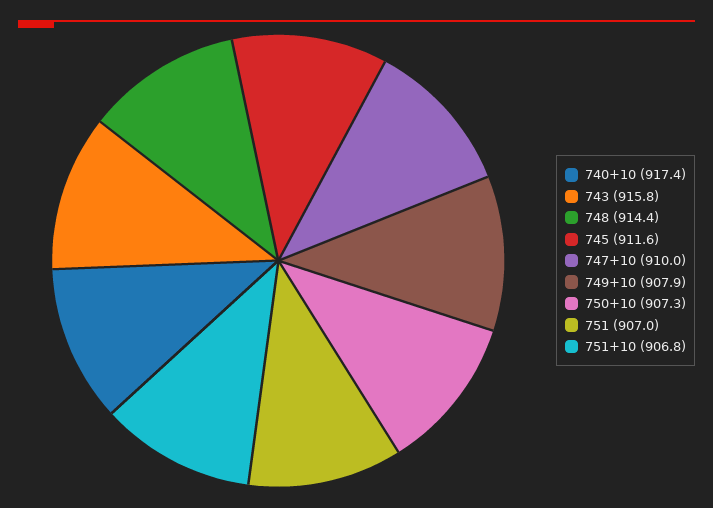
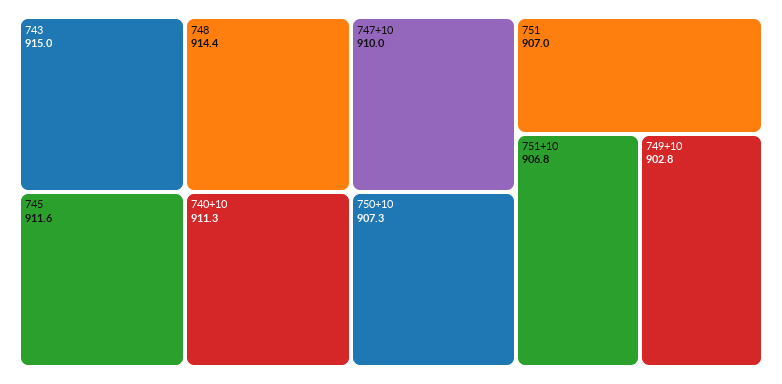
  {
-   "740+10": 917.4,
+   "740+10": 911.3,
-   "743": 915.8,
+   "743": 915,
    "748": 914.4,
    "745": 911.6,
    "747+10": 910,
-   "749+10": 907.9,
+   "749+10": 902.8,
    "750+10": 907.3,
    "751": 907,
    "751+10": 906.8
  }

